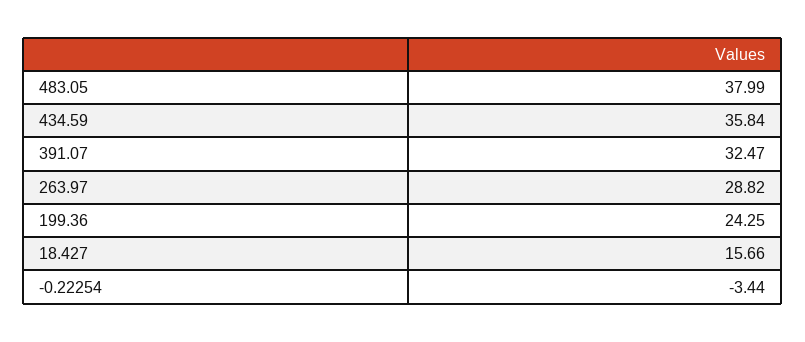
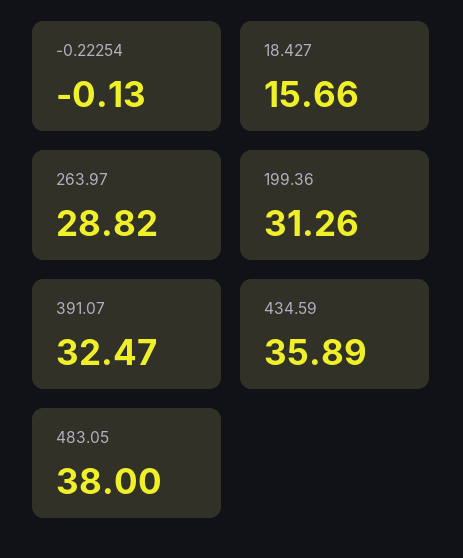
  {
-   "483.05": 37.99,
+   "483.05": 38,
-   "434.59": 35.84,
+   "434.59": 35.89,
    "391.07": 32.47,
    "263.97": 28.82,
-   "199.36": 24.25,
+   "199.36": 31.26,
    "18.427": 15.66,
-   "-0.22254": -3.44
+   "-0.22254": -0.13
  }

